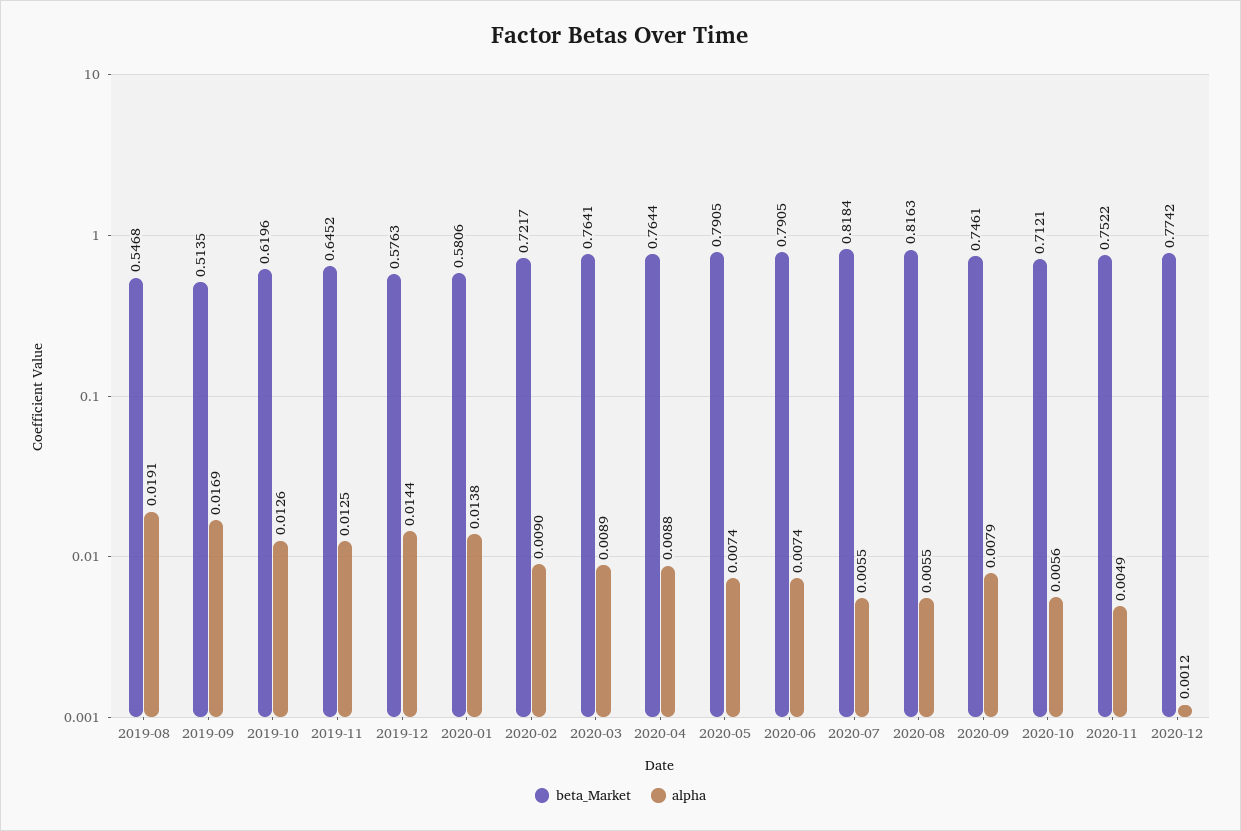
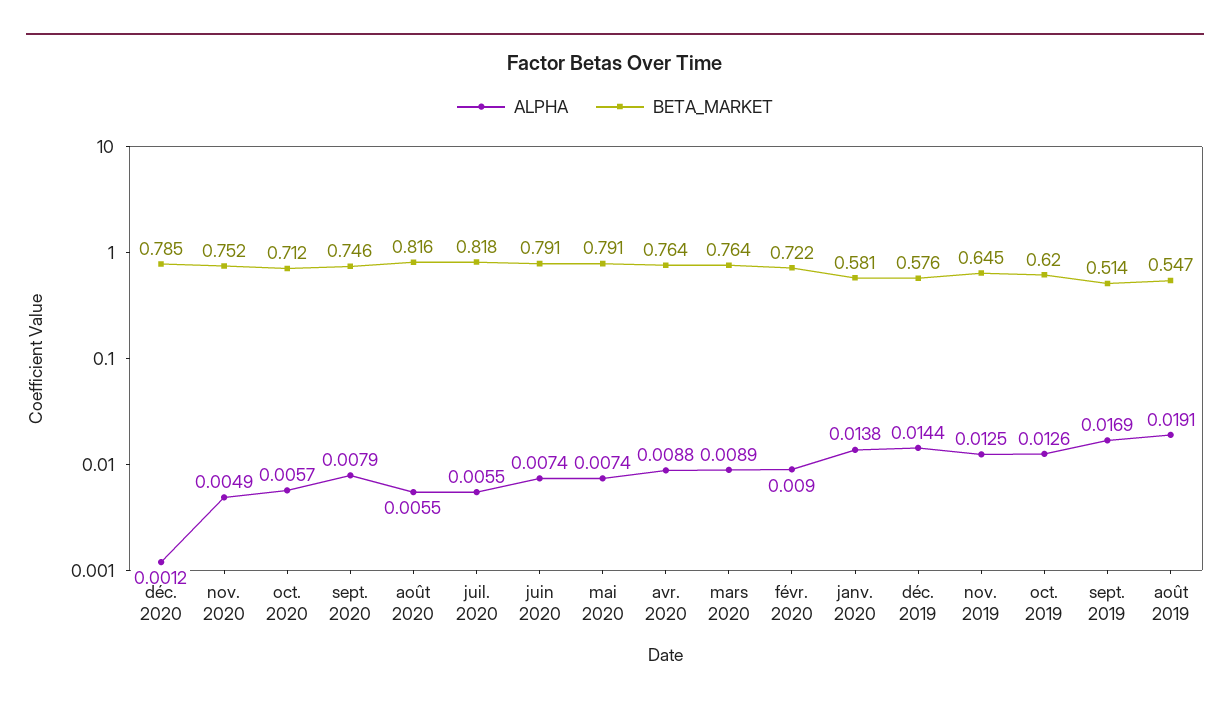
  {
    "beta_Market": {
      "2019-08": 0.5468,
      "2019-09": 0.5135,
      "2019-10": 0.6196,
      "2019-11": 0.6452,
      "2019-12": 0.5763,
      "2020-01": 0.5806,
      "2020-02": 0.7217,
      "2020-03": 0.7641,
      "2020-04": 0.7644,
      "2020-05": 0.7905,
      "2020-06": 0.7905,
      "2020-07": 0.8184,
      "2020-08": 0.8163,
      "2020-09": 0.7461,
      "2020-10": 0.7121,
      "2020-11": 0.7522,
-     "2020-12": 0.7742
+     "2020-12": 0.785
    },
    "alpha": {
      "2019-08": 0.0191,
      "2019-09": 0.0169,
      "2019-10": 0.0126,
      "2019-11": 0.0125,
      "2019-12": 0.0144,
      "2020-01": 0.0138,
      "2020-02": 0.009,
      "2020-03": 0.0089,
      "2020-04": 0.0088,
      "2020-05": 0.0074,
      "2020-06": 0.0074,
      "2020-07": 0.0055,
      "2020-08": 0.0055,
      "2020-09": 0.0079,
-     "2020-10": 0.0056,
+     "2020-10": 0.0057,
      "2020-11": 0.0049,
      "2020-12": 0.0012
    }
  }

